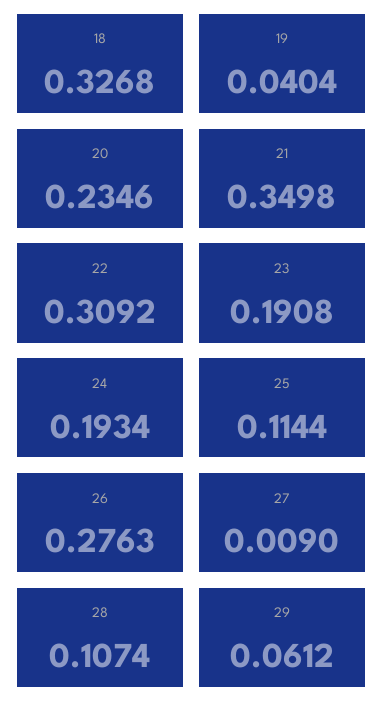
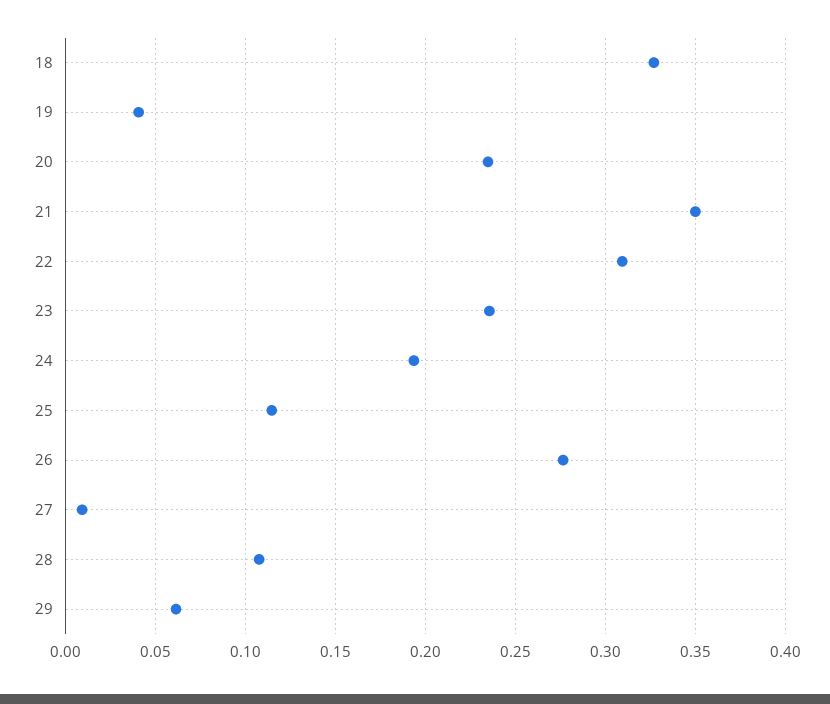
  {
    "18": 0.3268,
    "19": 0.0404,
    "20": 0.2346,
    "21": 0.3498,
    "22": 0.3092,
-   "23": 0.1908,
+   "23": 0.235,
    "24": 0.1934,
    "25": 0.1144,
    "26": 0.2763,
    "27": 0.009,
    "28": 0.1074,
    "29": 0.0612
  }

